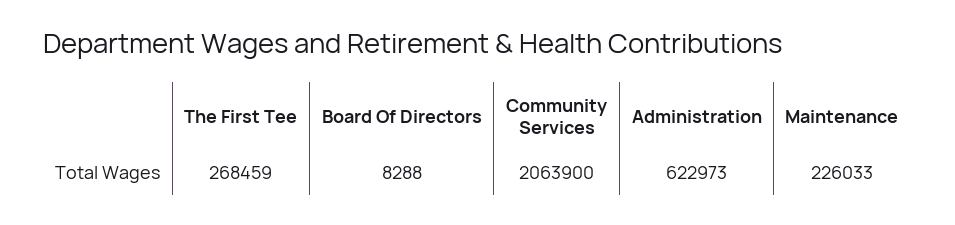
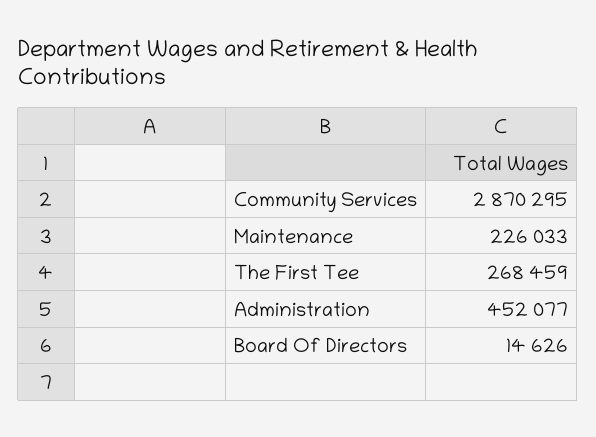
  {
    "The First Tee": 268459,
-   "Board Of Directors": 8288,
+   "Board Of Directors": 14626,
-   "Community Services": 2063900,
+   "Community Services": 2870295,
-   "Administration": 622973,
+   "Administration": 452077,
    "Maintenance": 226033
  }

